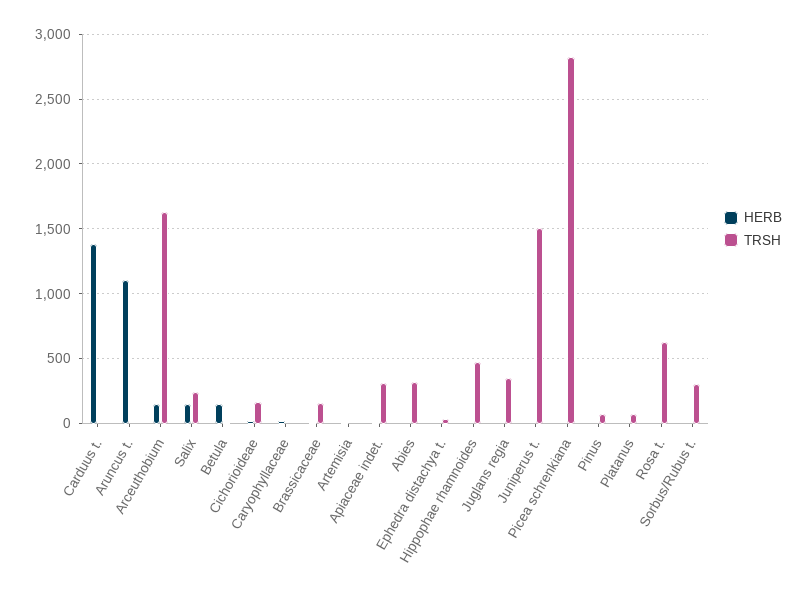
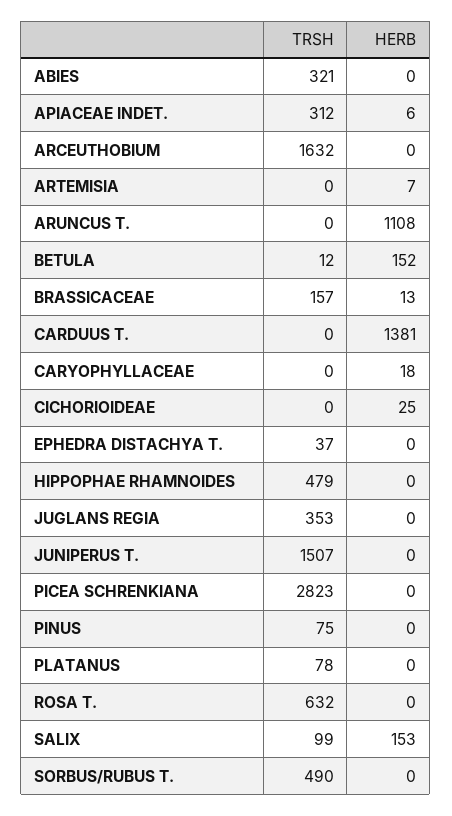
  {
    "HERB": {
      "Carduus t.": 1381,
      "Aruncus t.": 1108,
-     "Arceuthobium": 150,
+     "Arceuthobium": 0,
      "Salix": 153,
      "Betula": 152,
      "Cichorioideae": 25,
      "Caryophyllaceae": 18,
      "Brassicaceae": 13,
      "Artemisia": 7,
      "Apiaceae indet.": 6,
      "Abies": 0,
      "Ephedra distachya t.": 0,
      "Hippophae rhamnoides": 0,
      "Juglans regia": 0,
      "Juniperus t.": 0,
      "Picea schrenkiana": 0,
      "Pinus": 0,
      "Platanus": 0,
      "Rosa t.": 0,
      "Sorbus/Rubus t.": 0
    },
    "TRSH": {
      "Carduus t.": 0,
      "Aruncus t.": 0,
      "Arceuthobium": 1632,
-     "Salix": 250,
+     "Salix": 99,
      "Betula": 12,
-     "Cichorioideae": 150,
+     "Cichorioideae": 0,
      "Caryophyllaceae": 0,
      "Brassicaceae": 157,
      "Artemisia": 0,
      "Apiaceae indet.": 312,
      "Abies": 321,
      "Ephedra distachya t.": 37,
      "Hippophae rhamnoides": 479,
      "Juglans regia": 353,
      "Juniperus t.": 1507,
      "Picea schrenkiana": 2823,
      "Pinus": 75,
      "Platanus": 78,
      "Rosa t.": 632,
-     "Sorbus/Rubus t.": 300
+     "Sorbus/Rubus t.": 490
    }
  }

